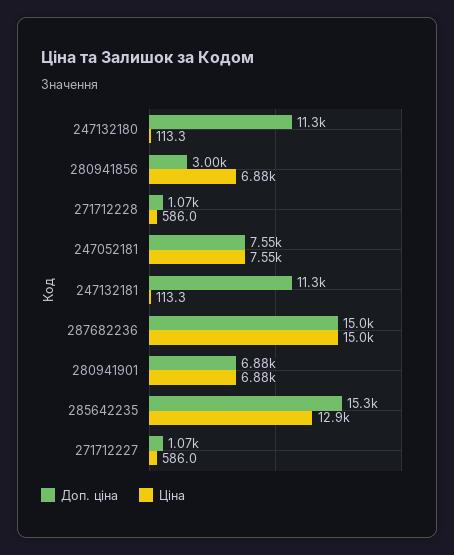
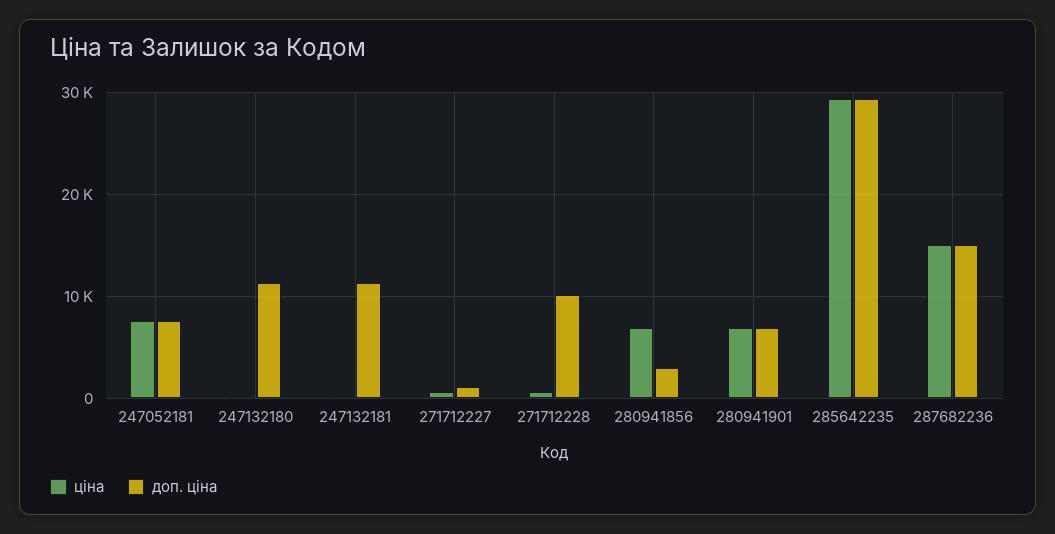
  {
    "Доп. ціна": {
      "247132180": 11300,
      "280941856": 3000,
-     "271712228": 1070,
+     "271712228": 10000,
      "247052181": 7550,
      "247132181": 11300,
      "287682236": 15000,
      "280941901": 6880,
-     "285642235": 15300,
+     "285642235": 29000,
      "271712227": 1070
    },
    "Ціна": {
      "247132180": 113.3,
      "280941856": 6880,
      "271712228": 586,
      "247052181": 7550,
      "247132181": 113.3,
      "287682236": 15000,
      "280941901": 6880,
-     "285642235": 12900,
+     "285642235": 29000,
      "271712227": 586
    }
  }

